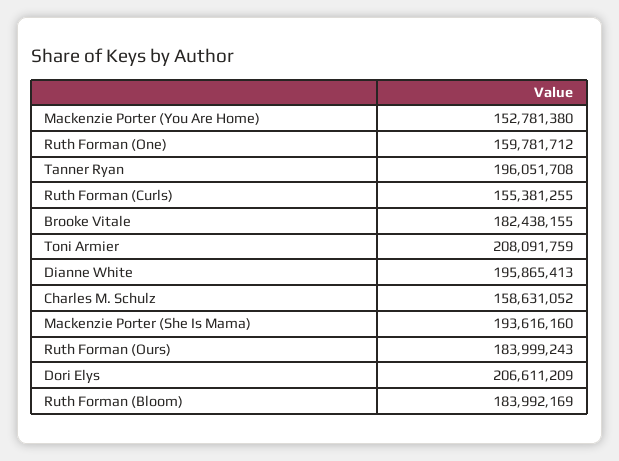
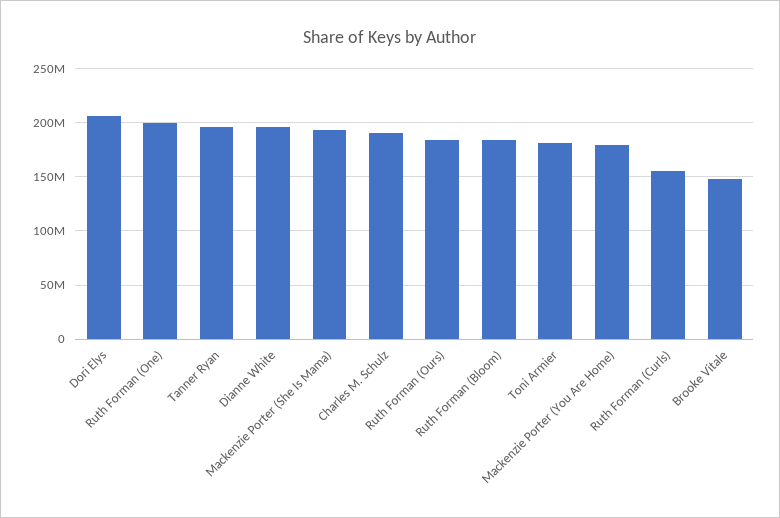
  {
-   "Mackenzie Porter (You Are Home)": 152781380,
+   "Mackenzie Porter (You Are Home)": 180000000,
-   "Ruth Forman (One)": 159781712,
+   "Ruth Forman (One)": 200000000,
    "Tanner Ryan": 196051708,
    "Ruth Forman (Curls)": 155381255,
-   "Brooke Vitale": 182438155,
+   "Brooke Vitale": 150000000,
-   "Toni Armier": 208091759,
+   "Toni Armier": 180000000,
    "Dianne White": 195865413,
-   "Charles M. Schulz": 158631052,
+   "Charles M. Schulz": 190000000,
    "Mackenzie Porter (She Is Mama)": 193616160,
    "Ruth Forman (Ours)": 183999243,
    "Dori Elys": 206611209,
    "Ruth Forman (Bloom)": 183992169
  }

